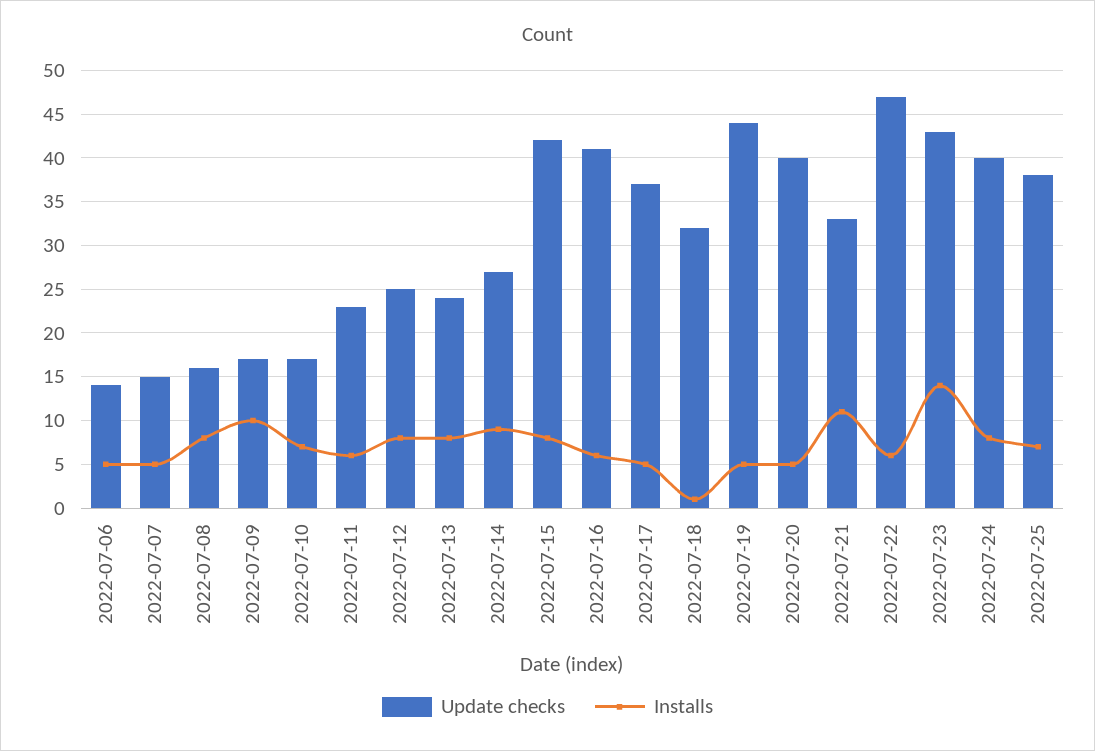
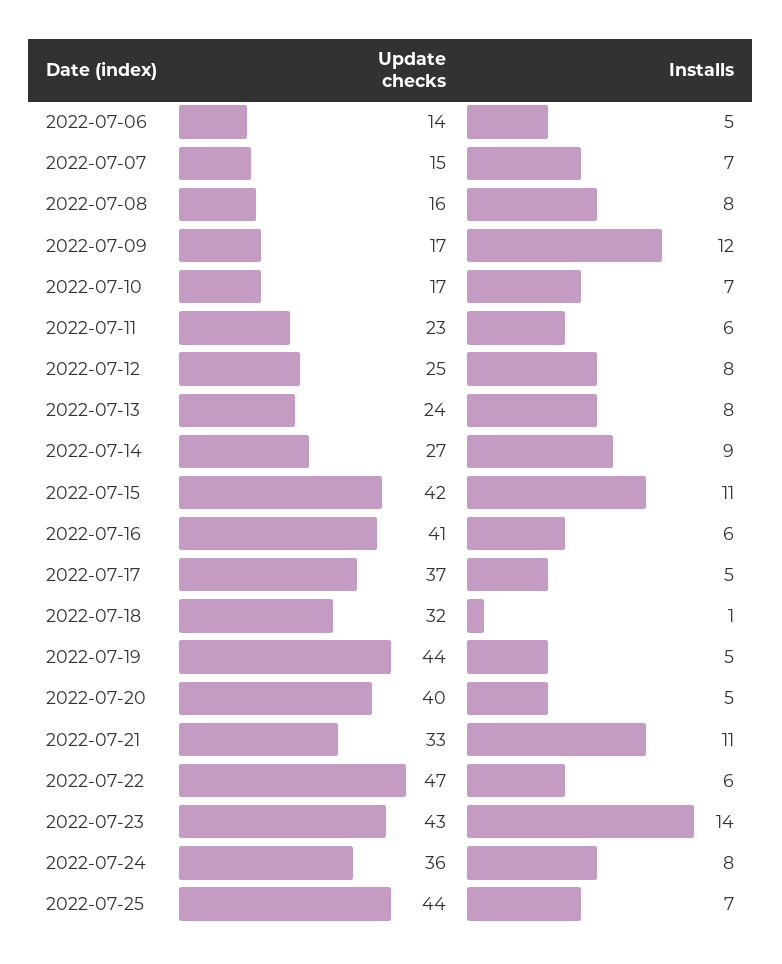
  {
    "Update checks": {
      "2022-07-06": 14,
      "2022-07-07": 15,
      "2022-07-08": 16,
      "2022-07-09": 17,
      "2022-07-10": 17,
      "2022-07-11": 23,
      "2022-07-12": 25,
      "2022-07-13": 24,
      "2022-07-14": 27,
      "2022-07-15": 42,
      "2022-07-16": 41,
      "2022-07-17": 37,
      "2022-07-18": 32,
      "2022-07-19": 44,
      "2022-07-20": 40,
      "2022-07-21": 33,
      "2022-07-22": 47,
      "2022-07-23": 43,
-     "2022-07-24": 40,
+     "2022-07-24": 36,
-     "2022-07-25": 38
+     "2022-07-25": 44
    },
    "Installs": {
      "2022-07-06": 5,
-     "2022-07-07": 5,
+     "2022-07-07": 7,
      "2022-07-08": 8,
-     "2022-07-09": 10,
+     "2022-07-09": 12,
      "2022-07-10": 7,
      "2022-07-11": 6,
      "2022-07-12": 8,
      "2022-07-13": 8,
      "2022-07-14": 9,
-     "2022-07-15": 8,
+     "2022-07-15": 11,
      "2022-07-16": 6,
      "2022-07-17": 5,
      "2022-07-18": 1,
      "2022-07-19": 5,
      "2022-07-20": 5,
      "2022-07-21": 11,
      "2022-07-22": 6,
      "2022-07-23": 14,
      "2022-07-24": 8,
      "2022-07-25": 7
    }
  }

